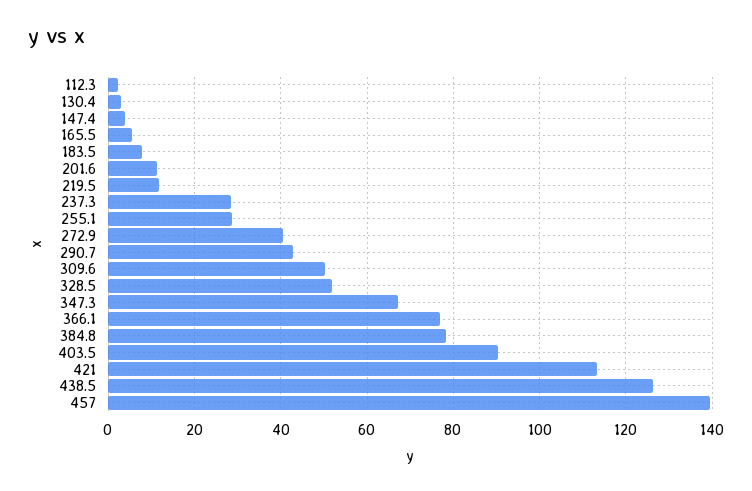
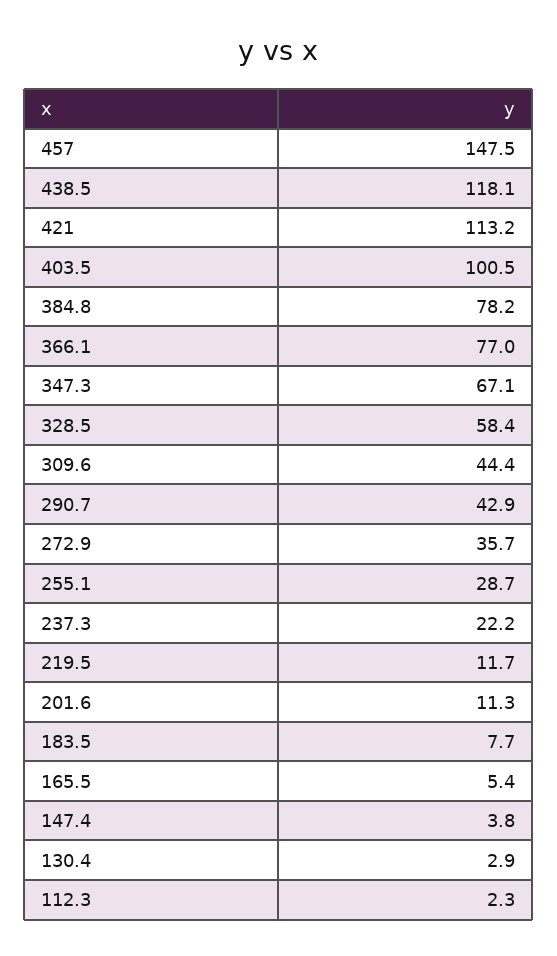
  {
    "112.3": 2.3,
    "130.4": 2.9,
    "147.4": 3.8,
    "165.5": 5.4,
    "183.5": 7.7,
    "201.6": 11.3,
    "219.5": 11.7,
-   "237.3": 28,
+   "237.3": 22.2,
    "255.1": 28.7,
-   "272.9": 40,
+   "272.9": 35.7,
    "290.7": 42.9,
-   "309.6": 50,
+   "309.6": 44.4,
-   "328.5": 52,
+   "328.5": 58.4,
    "347.3": 67.1,
    "366.1": 77,
    "384.8": 78.2,
-   "403.5": 90,
+   "403.5": 100.5,
    "421": 113.2,
-   "438.5": 126,
+   "438.5": 118.1,
-   "457": 140
+   "457": 147.5
  }

